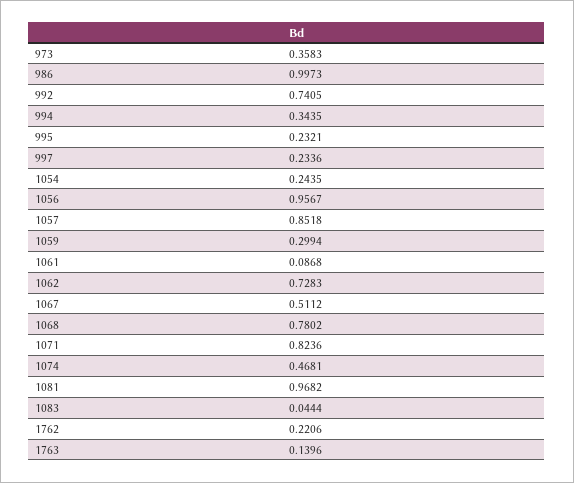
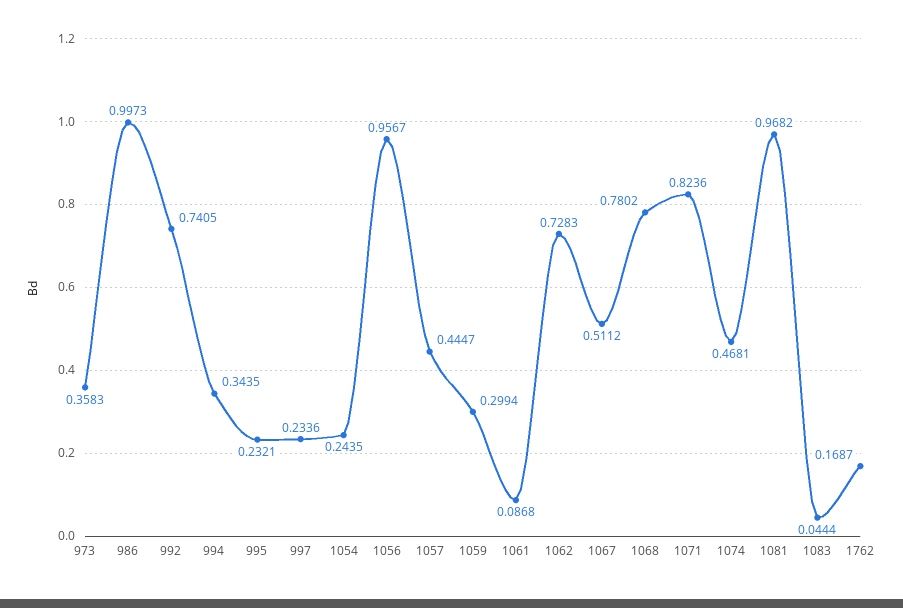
  {
    "973": 0.3583,
    "986": 0.9973,
    "992": 0.7405,
    "994": 0.3435,
    "995": 0.2321,
    "997": 0.2336,
    "1054": 0.2435,
    "1056": 0.9567,
-   "1057": 0.8518,
+   "1057": 0.4447,
    "1059": 0.2994,
    "1061": 0.0868,
    "1062": 0.7283,
    "1067": 0.5112,
    "1068": 0.7802,
    "1071": 0.8236,
    "1074": 0.4681,
    "1081": 0.9682,
    "1083": 0.0444,
-   "1762": 0.2206,
+   "1762": 0.1687
-   "1763": 0.1396
  }

